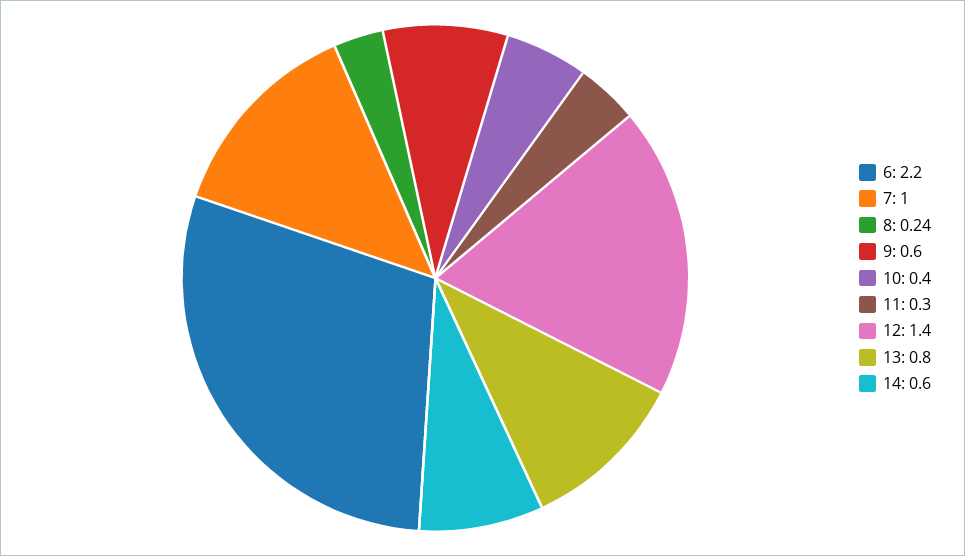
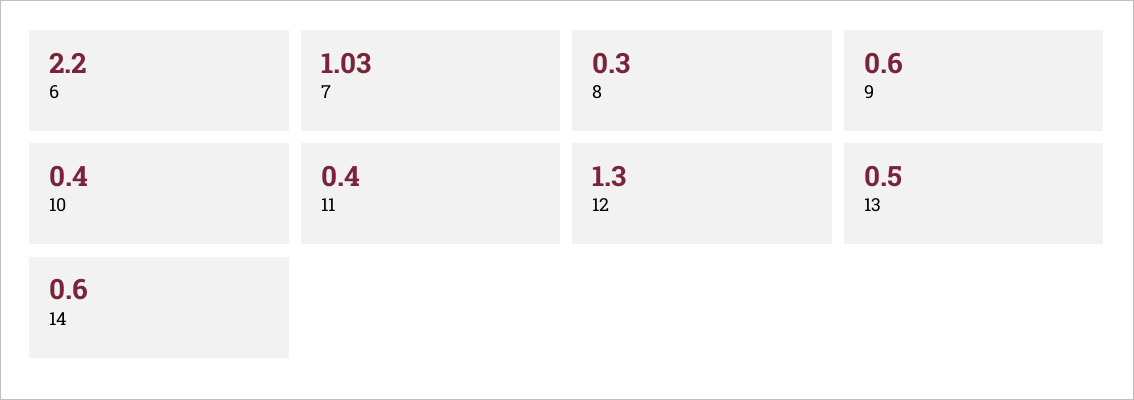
  {
    "6": 2.2,
-   "7": 1,
+   "7": 1.03,
-   "8": 0.24,
+   "8": 0.3,
    "9": 0.6,
    "10": 0.4,
-   "11": 0.3,
+   "11": 0.4,
-   "12": 1.4,
+   "12": 1.3,
-   "13": 0.8,
+   "13": 0.5,
    "14": 0.6
  }

